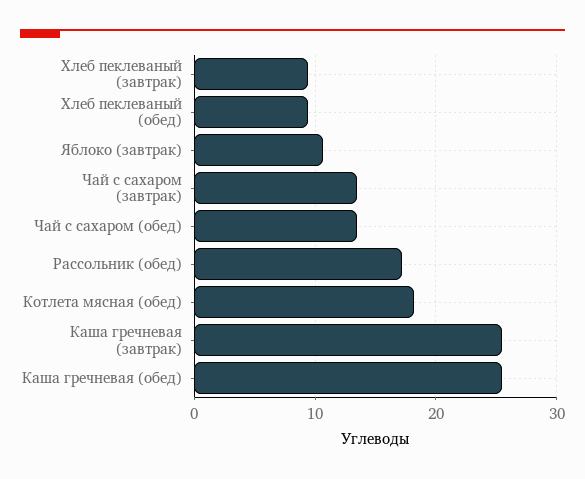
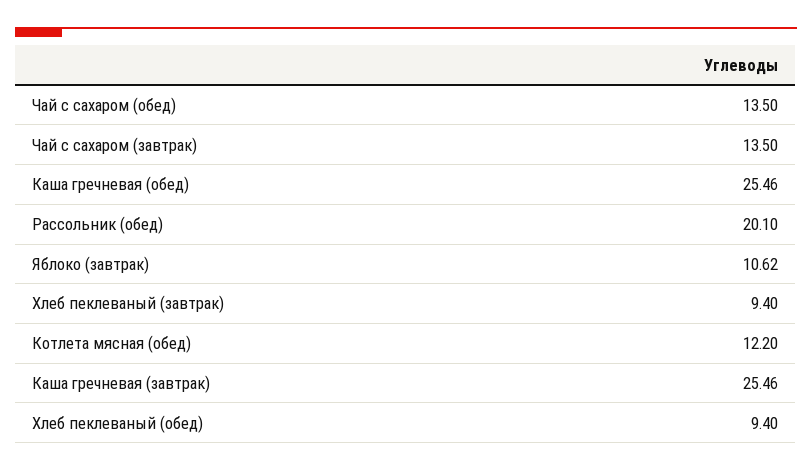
  {
    "Хлеб пеклеваный (завтрак)": 9.4,
    "Хлеб пеклеваный (обед)": 9.4,
    "Яблоко (завтрак)": 10.62,
    "Чай с сахаром (завтрак)": 13.5,
    "Чай с сахаром (обед)": 13.5,
-   "Рассольник (обед)": 17,
+   "Рассольник (обед)": 20.1,
-   "Котлета мясная (обед)": 18,
+   "Котлета мясная (обед)": 12.2,
    "Каша гречневая (завтрак)": 25.46,
    "Каша гречневая (обед)": 25.46
  }

